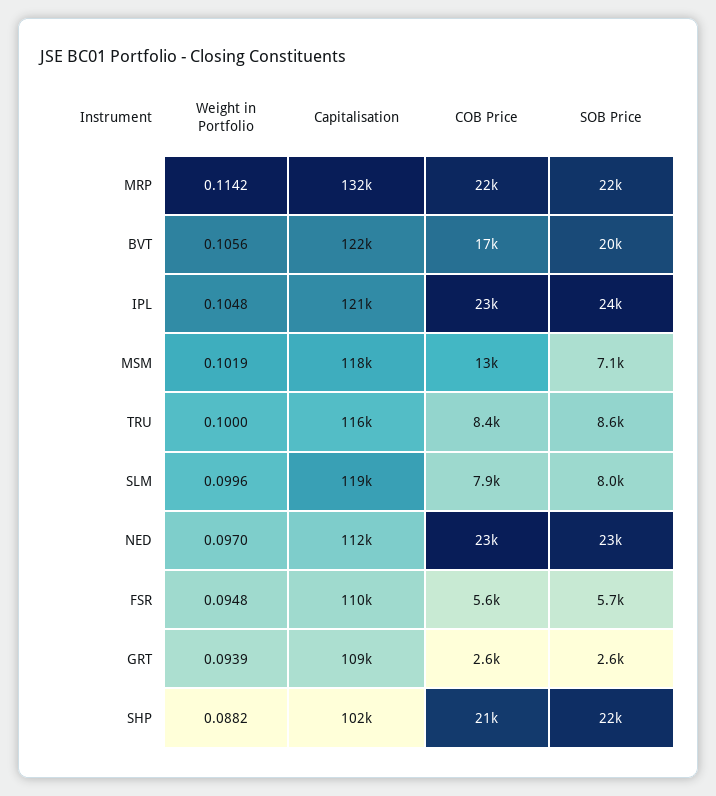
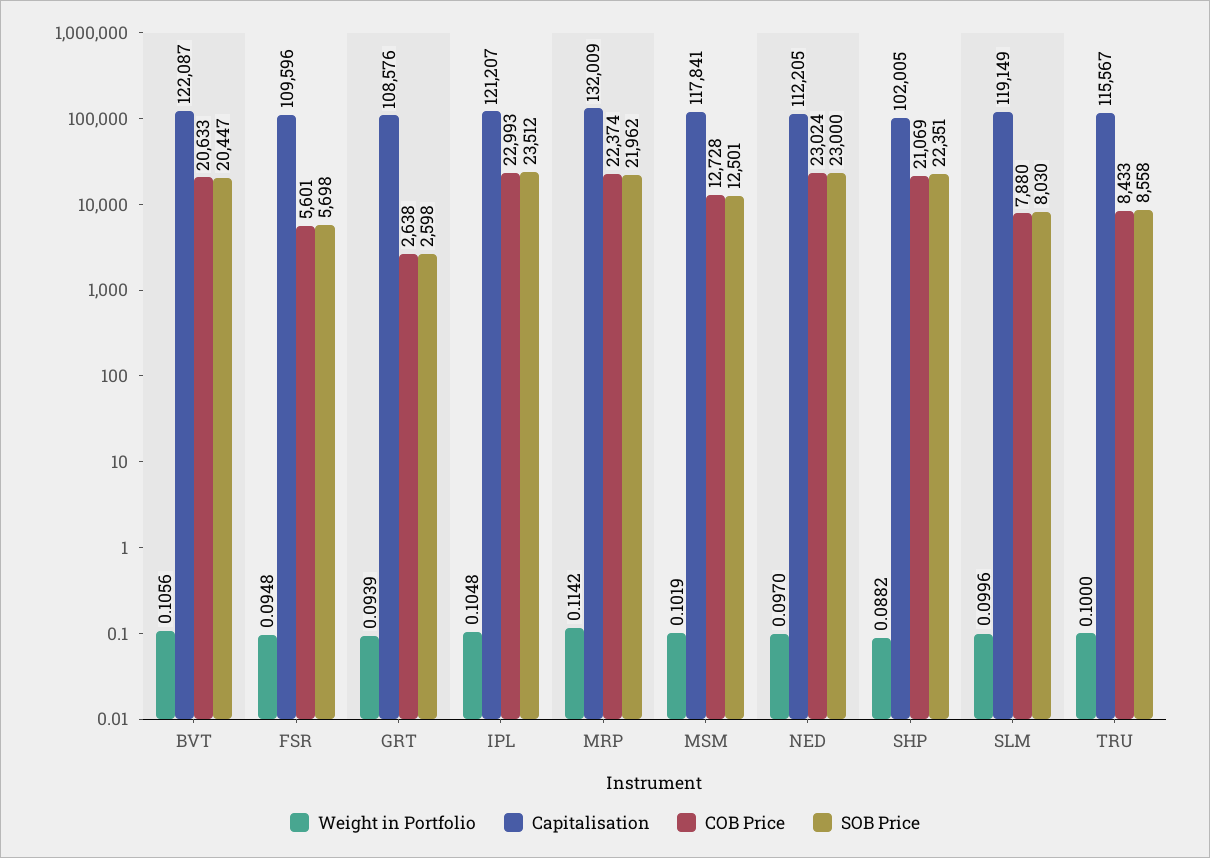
  {
    "Weight in Portfolio": {
      "MRP": 0.1142,
      "BVT": 0.1056,
      "IPL": 0.1048,
      "MSM": 0.1019,
      "TRU": 0.1,
      "SLM": 0.0996,
      "NED": 0.097,
      "FSR": 0.0948,
      "GRT": 0.0939,
      "SHP": 0.0882
    },
    "Capitalisation": {
      "MRP": 132009,
      "BVT": 122087,
      "IPL": 121207,
      "MSM": 117841,
      "TRU": 115567,
      "SLM": 119149,
      "NED": 112205,
      "FSR": 109596,
      "GRT": 108576,
      "SHP": 102005
    },
    "COB Price": {
      "MRP": 22374,
-     "BVT": 17000,
+     "BVT": 20633,
      "IPL": 22993,
      "MSM": 12728,
      "TRU": 8433,
      "SLM": 7880,
      "NED": 23024,
      "FSR": 5601,
      "GRT": 2638,
      "SHP": 21069
    },
    "SOB Price": {
      "MRP": 21962,
      "BVT": 20447,
      "IPL": 23512,
-     "MSM": 7100,
+     "MSM": 12501,
      "TRU": 8558,
      "SLM": 8030,
      "NED": 23000,
      "FSR": 5698,
      "GRT": 2598,
      "SHP": 22351
    }
  }

